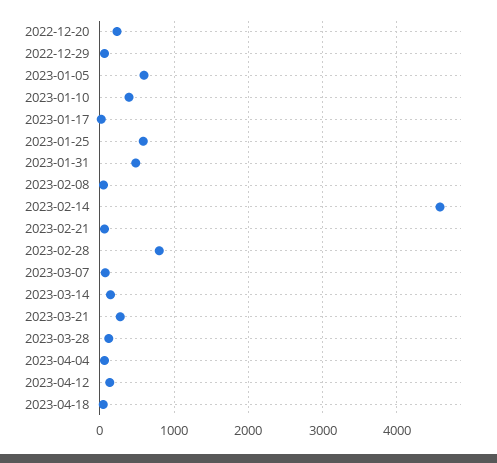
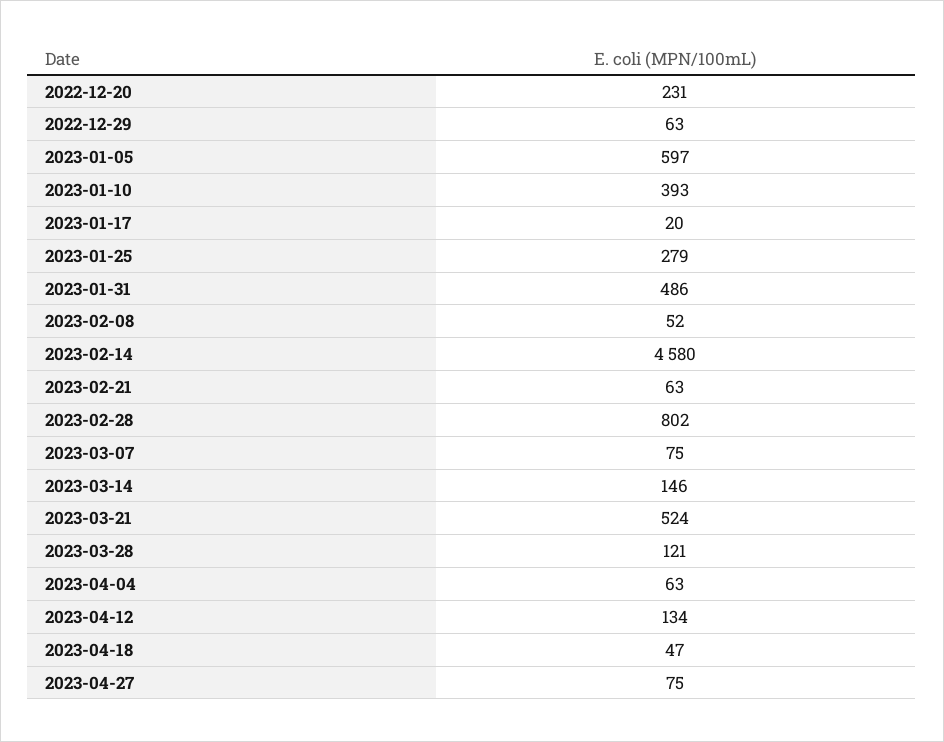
  {
    "2022-12-20": 231,
    "2022-12-29": 63,
    "2023-01-05": 597,
    "2023-01-10": 393,
    "2023-01-17": 20,
-   "2023-01-25": 600,
+   "2023-01-25": 279,
    "2023-01-31": 486,
    "2023-02-08": 52,
    "2023-02-14": 4580,
    "2023-02-21": 63,
    "2023-02-28": 802,
    "2023-03-07": 75,
    "2023-03-14": 146,
-   "2023-03-21": 300,
+   "2023-03-21": 524,
    "2023-03-28": 121,
    "2023-04-04": 63,
    "2023-04-12": 134,
-   "2023-04-18": 47
+   "2023-04-18": 47,
+   "2023-04-27": 75
  }

